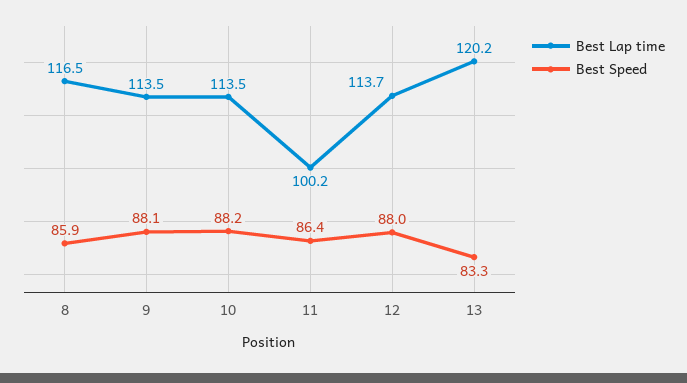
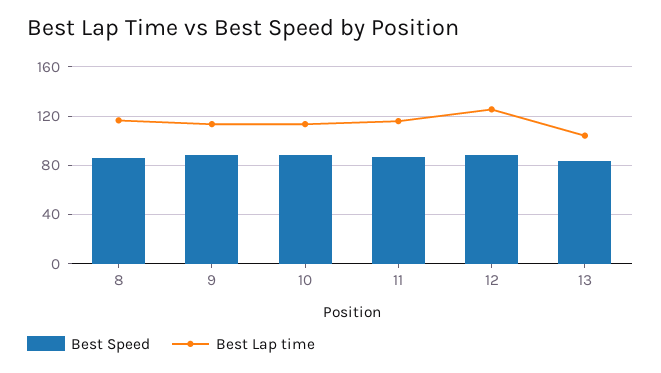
  {
    "Best Lap time": {
      "8": 116.5,
      "9": 113.5,
      "10": 113.5,
-     "11": 100.2,
+     "11": 115,
-     "12": 113.7,
+     "12": 125,
-     "13": 120.2
+     "13": 105
    },
    "Best Speed": {
      "8": 85.9,
      "9": 88.1,
      "10": 88.2,
      "11": 86.4,
      "12": 88,
      "13": 83.3
    }
  }

